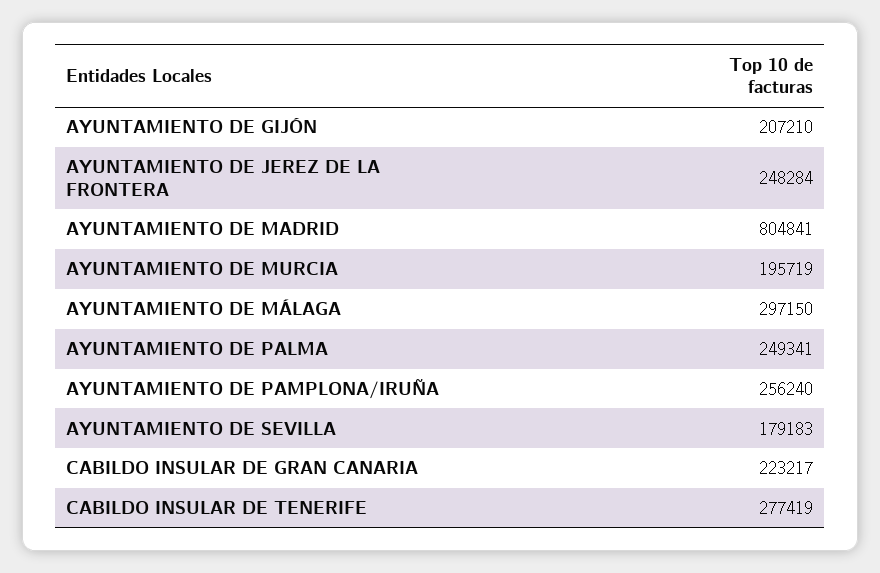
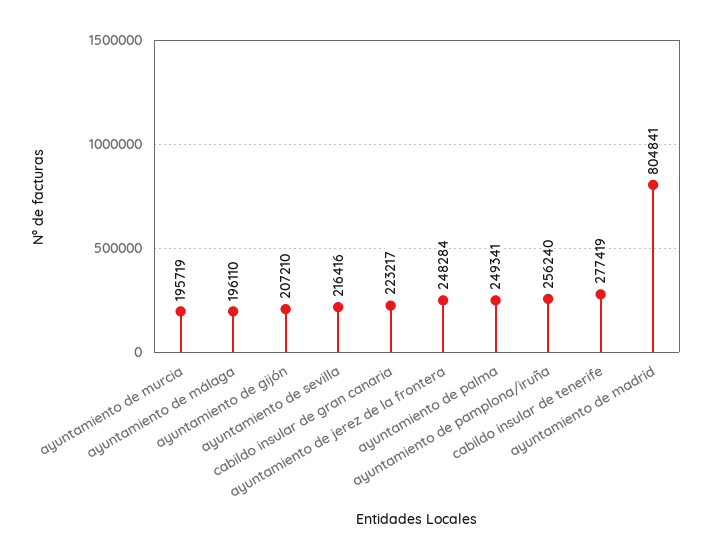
  {
    "AYUNTAMIENTO DE GIJÓN": 207210,
    "AYUNTAMIENTO DE JEREZ DE LA FRONTERA": 248284,
    "AYUNTAMIENTO DE MADRID": 804841,
    "AYUNTAMIENTO DE MURCIA": 195719,
-   "AYUNTAMIENTO DE MÁLAGA": 297150,
+   "AYUNTAMIENTO DE MÁLAGA": 196110,
    "AYUNTAMIENTO DE PALMA": 249341,
    "AYUNTAMIENTO DE PAMPLONA/IRUÑA": 256240,
-   "AYUNTAMIENTO DE SEVILLA": 179183,
+   "AYUNTAMIENTO DE SEVILLA": 216416,
    "CABILDO INSULAR DE GRAN CANARIA": 223217,
    "CABILDO INSULAR DE TENERIFE": 277419
  }

